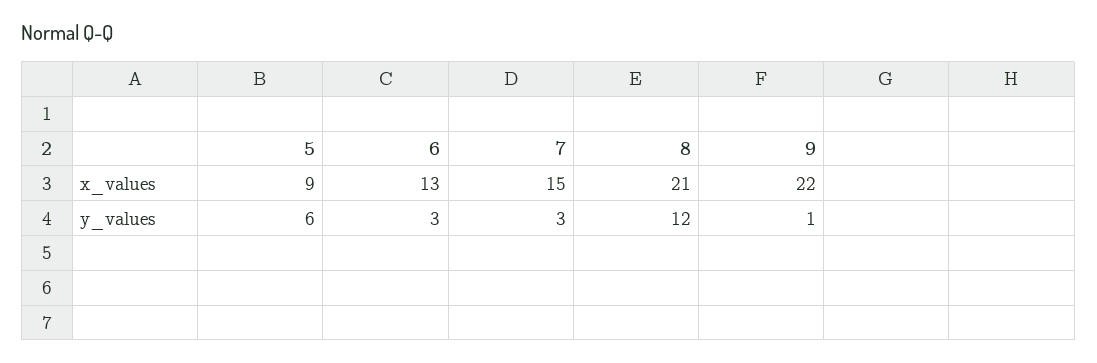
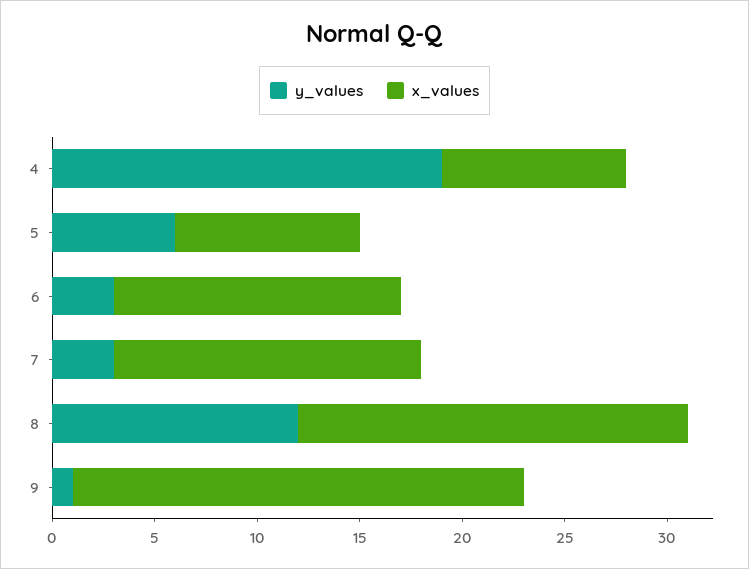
  {
    "x_values": {
      "5": 9,
-     "6": 13,
+     "6": 14,
      "7": 15,
-     "8": 21,
+     "8": 19,
-     "9": 22
+     "9": 22,
+     "4": 9
    },
    "y_values": {
      "5": 6,
      "6": 3,
      "7": 3,
      "8": 12,
-     "9": 1
+     "9": 1,
+     "4": 19
    }
  }

